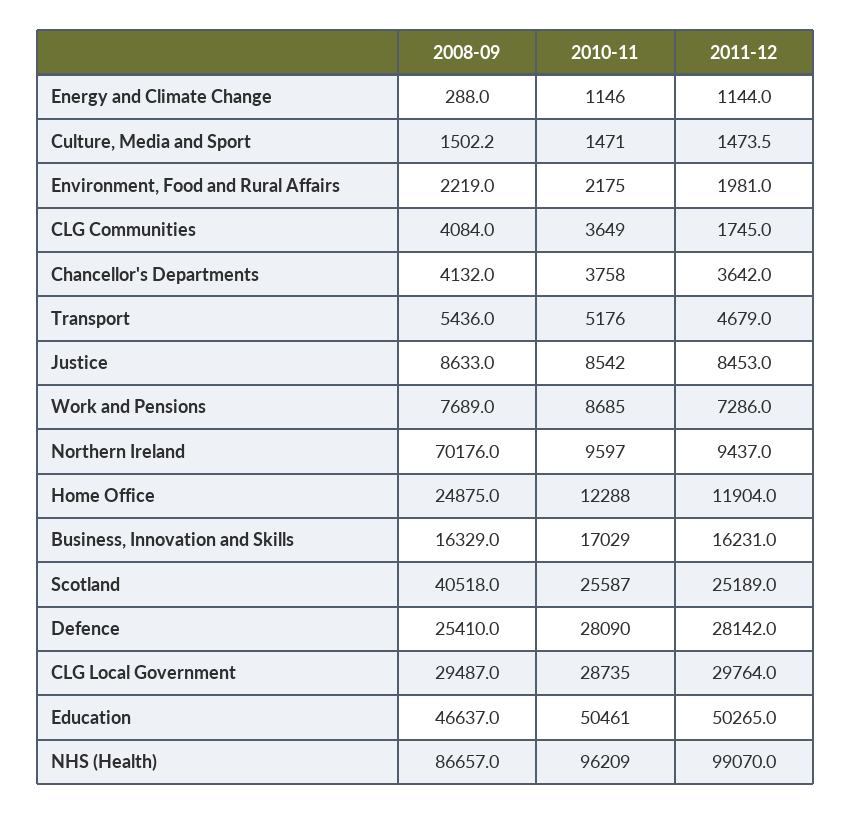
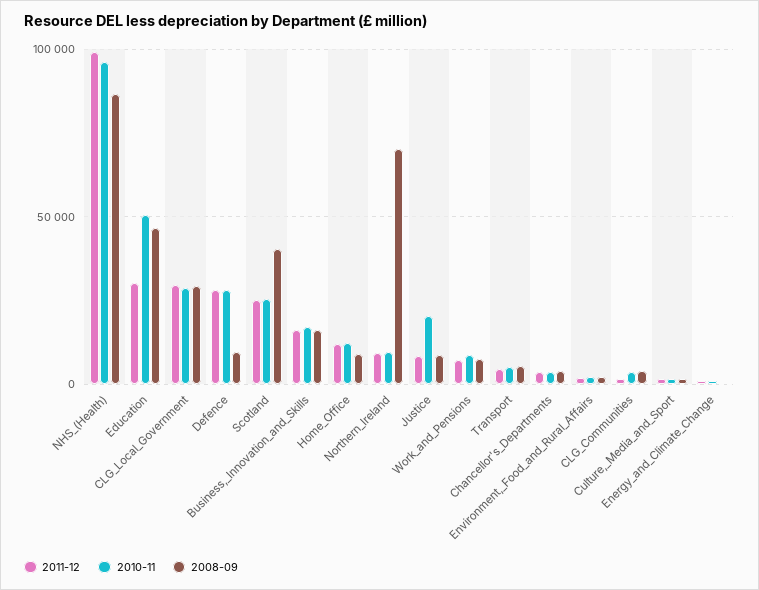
  {
    "2008-09": {
      "Energy and Climate Change": 288,
      "Culture, Media and Sport": 1502.2,
      "Environment, Food and Rural Affairs": 2219,
      "CLG Communities": 4084,
      "Chancellor's Departments": 4132,
      "Transport": 5436,
      "Justice": 8633,
      "Work and Pensions": 7689,
      "Northern Ireland": 70176,
-     "Home Office": 24875,
+     "Home Office": 10000,
      "Business, Innovation and Skills": 16329,
      "Scotland": 40518,
-     "Defence": 25410,
+     "Defence": 10000,
      "CLG Local Government": 29487,
      "Education": 46637,
      "NHS (Health)": 86657
    },
    "2010-11": {
      "Energy and Climate Change": 1146,
      "Culture, Media and Sport": 1471,
      "Environment, Food and Rural Affairs": 2175,
      "CLG Communities": 3649,
      "Chancellor's Departments": 3758,
      "Transport": 5176,
-     "Justice": 8542,
+     "Justice": 20000,
      "Work and Pensions": 8685,
      "Northern Ireland": 9597,
      "Home Office": 12288,
      "Business, Innovation and Skills": 17029,
      "Scotland": 25587,
      "Defence": 28090,
      "CLG Local Government": 28735,
      "Education": 50461,
      "NHS (Health)": 96209
    },
    "2011-12": {
      "Energy and Climate Change": 1144,
      "Culture, Media and Sport": 1473.5,
      "Environment, Food and Rural Affairs": 1981,
      "CLG Communities": 1745,
      "Chancellor's Departments": 3642,
      "Transport": 4679,
      "Justice": 8453,
      "Work and Pensions": 7286,
      "Northern Ireland": 9437,
      "Home Office": 11904,
      "Business, Innovation and Skills": 16231,
      "Scotland": 25189,
      "Defence": 28142,
      "CLG Local Government": 29764,
-     "Education": 50265,
+     "Education": 30000,
      "NHS (Health)": 99070
    }
  }

